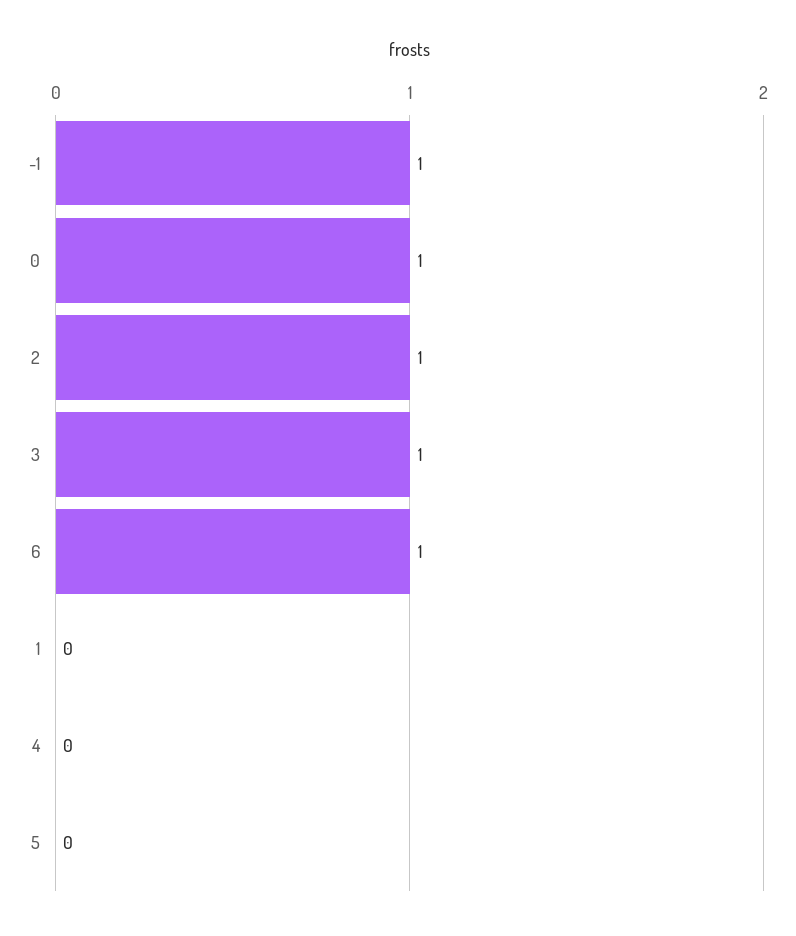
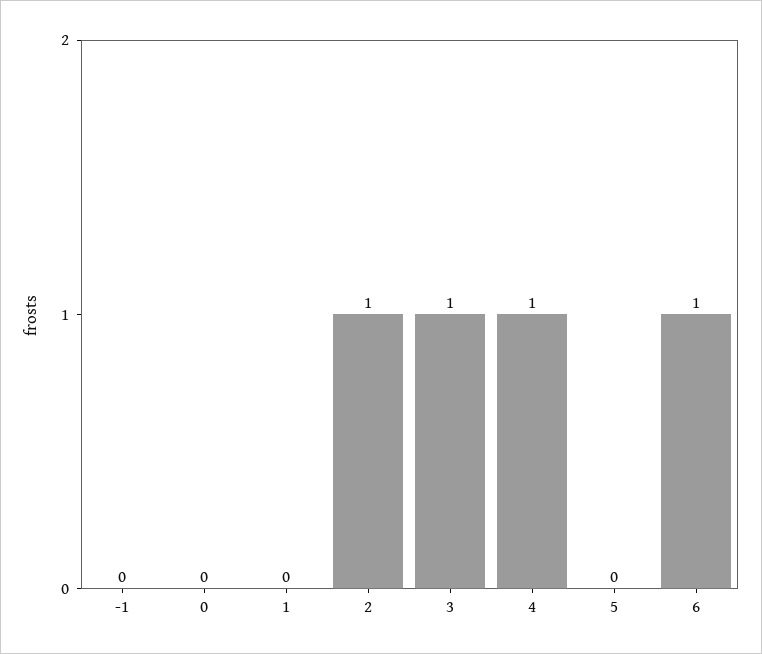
  {
-   "-1": 1,
+   "-1": 0,
-   "0": 1,
+   "0": 0,
    "2": 1,
    "3": 1,
    "6": 1,
    "1": 0,
-   "4": 0,
+   "4": 1,
    "5": 0
  }

